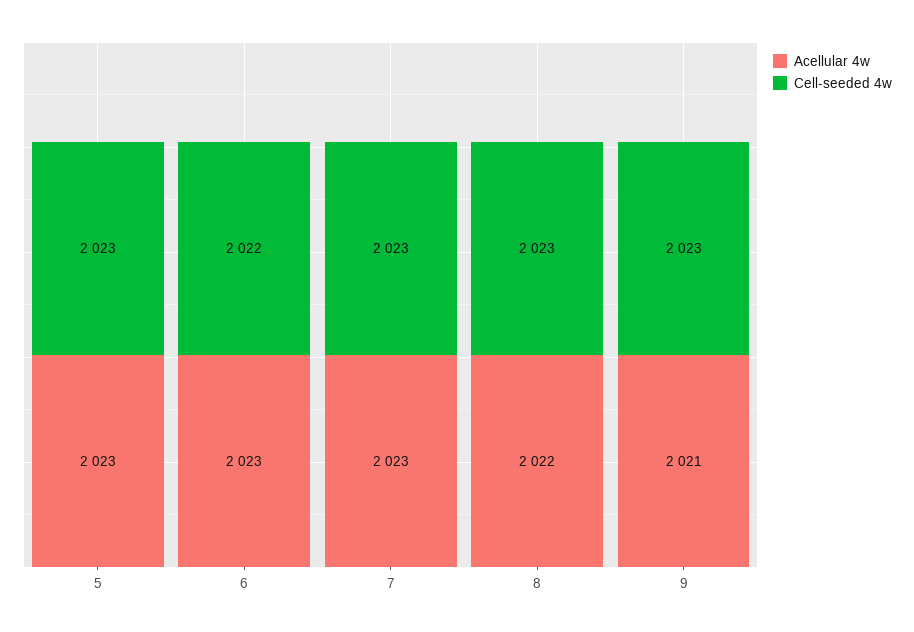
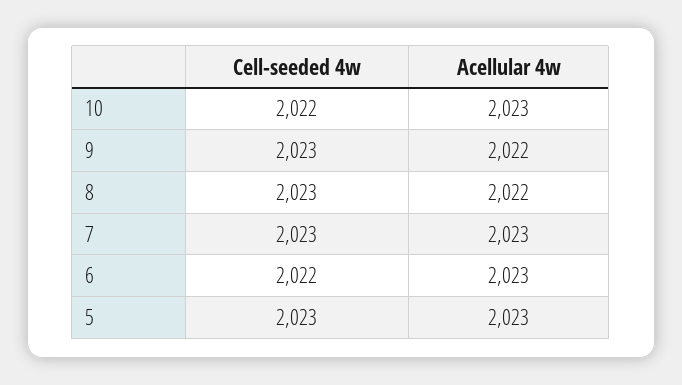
  {
    "Acellular 4w": {
      "5": 2023,
      "6": 2023,
      "7": 2023,
      "8": 2022,
-     "9": 2021
+     "9": 2022,
+     "10": 2023
    },
    "Cell-seeded 4w": {
      "5": 2023,
      "6": 2022,
      "7": 2023,
      "8": 2023,
-     "9": 2023
+     "9": 2023,
+     "10": 2022
    }
  }

